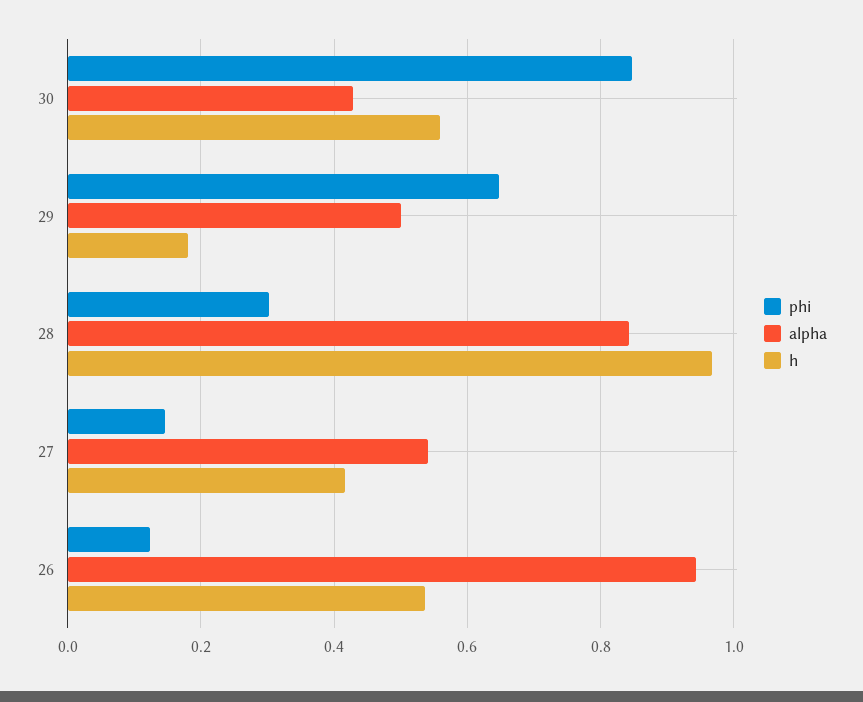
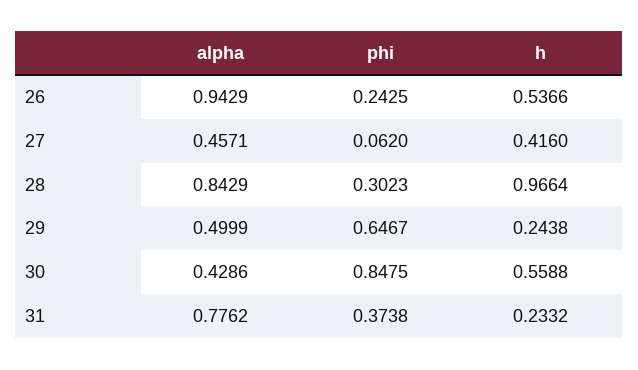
  {
    "phi": {
      "30": 0.8475,
      "29": 0.6467,
      "28": 0.3023,
-     "27": 0.14,
+     "27": 0.062,
-     "26": 0.12
+     "26": 0.2425,
+     "31": 0.3738
    },
    "alpha": {
      "30": 0.4286,
      "29": 0.4999,
      "28": 0.8429,
-     "27": 0.54,
+     "27": 0.4571,
-     "26": 0.9429
+     "26": 0.9429,
+     "31": 0.7762
    },
    "h": {
      "30": 0.5588,
-     "29": 0.18,
+     "29": 0.2438,
      "28": 0.9664,
      "27": 0.416,
-     "26": 0.5366
+     "26": 0.5366,
+     "31": 0.2332
    }
  }

